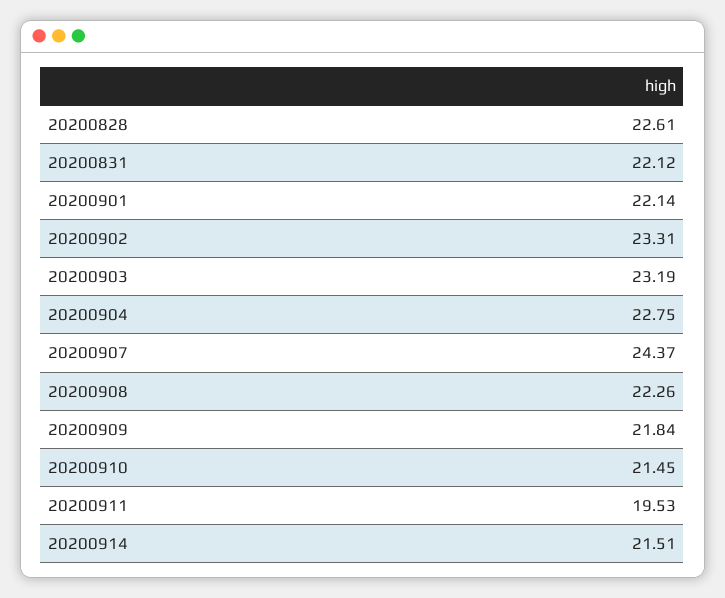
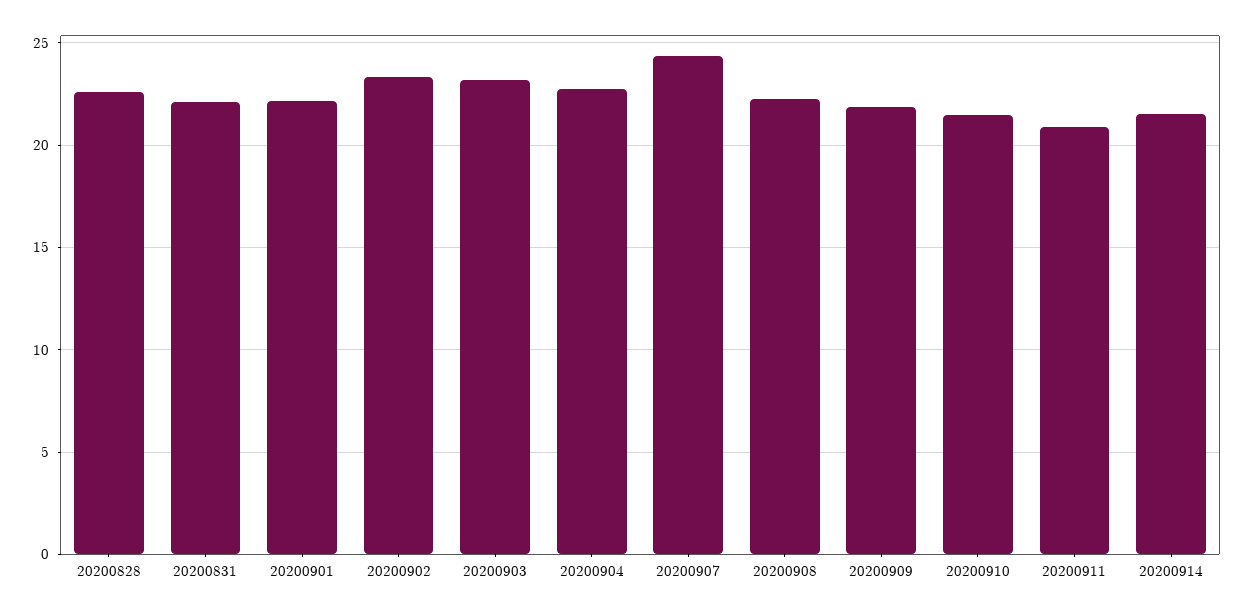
  {
    "20200828": 22.61,
    "20200831": 22.12,
    "20200901": 22.14,
    "20200902": 23.31,
    "20200903": 23.19,
    "20200904": 22.75,
    "20200907": 24.37,
    "20200908": 22.26,
    "20200909": 21.84,
    "20200910": 21.45,
-   "20200911": 19.53,
+   "20200911": 21,
    "20200914": 21.51
  }

